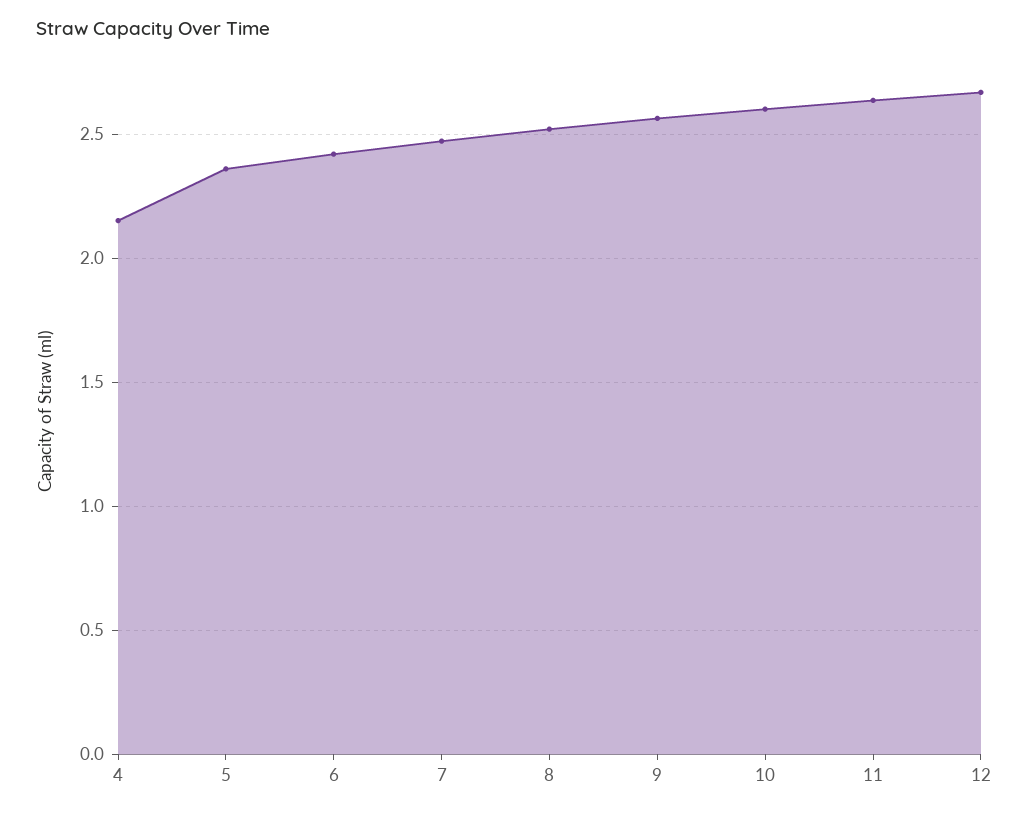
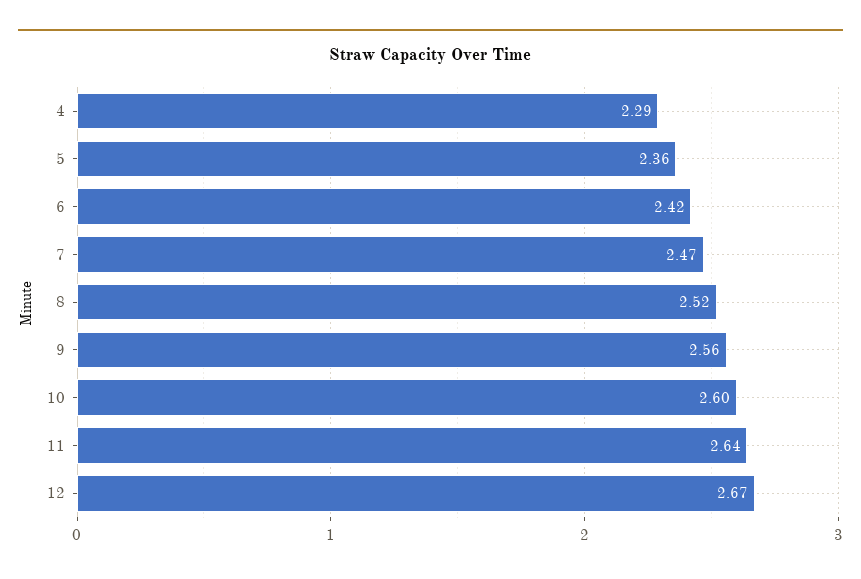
  {
-   "4": 2.15,
+   "4": 2.29,
    "5": 2.36,
    "6": 2.42,
    "7": 2.47,
    "8": 2.52,
    "9": 2.56,
    "10": 2.6,
    "11": 2.64,
    "12": 2.67
  }

